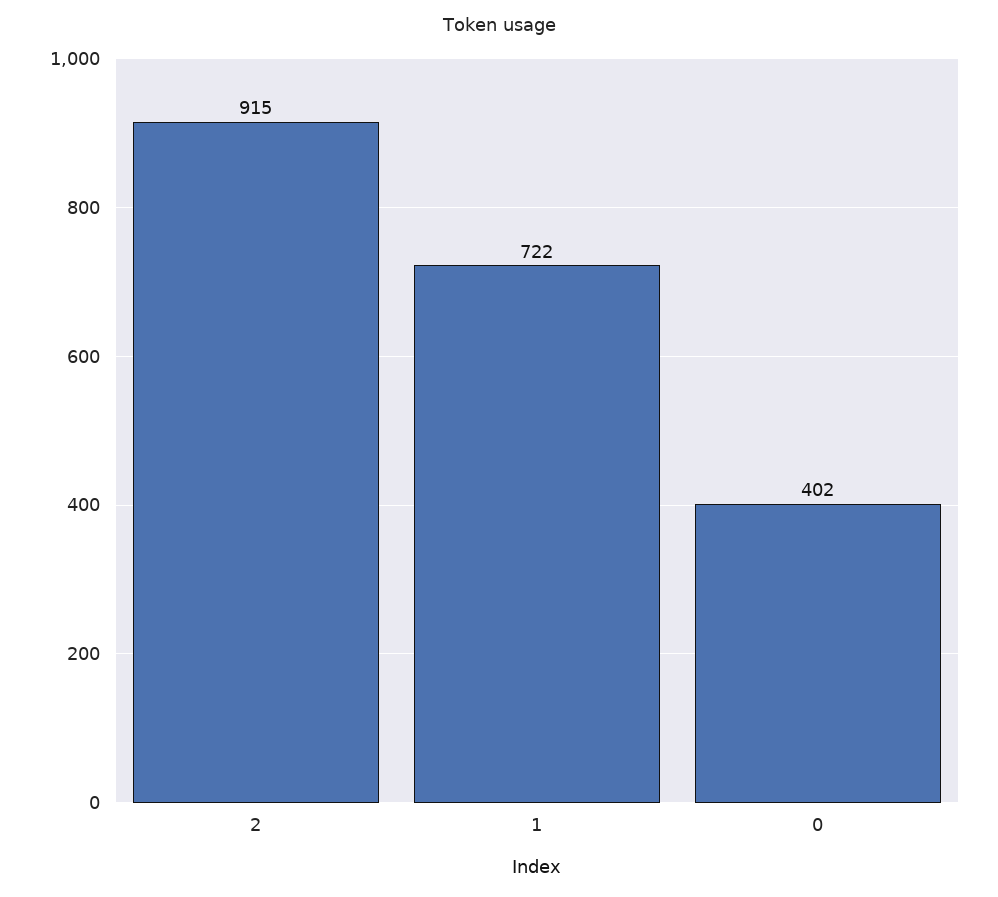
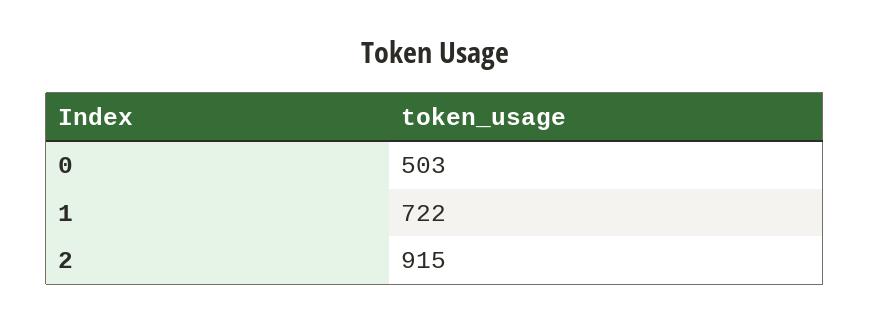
  {
    "2": 915,
    "1": 722,
-   "0": 402
+   "0": 503
  }

